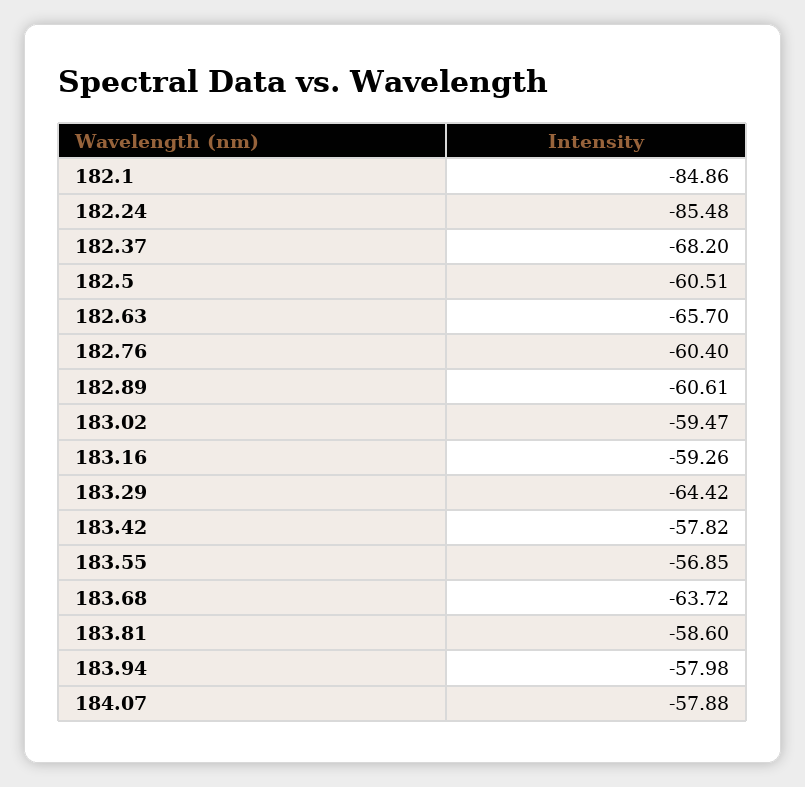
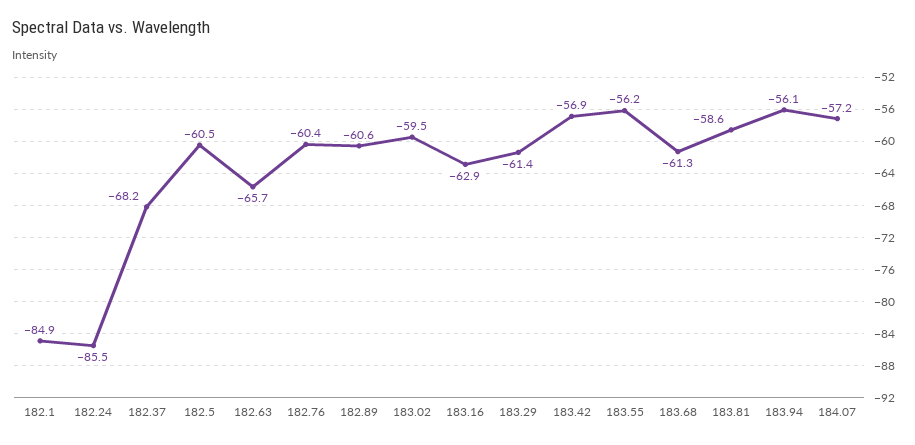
  {
    "182.1": -84.86,
    "182.24": -85.48,
    "182.37": -68.2,
    "182.5": -60.51,
    "182.63": -65.7,
    "182.76": -60.4,
    "182.89": -60.61,
    "183.02": -59.47,
-   "183.16": -59.26,
+   "183.16": -62.9,
-   "183.29": -64.42,
+   "183.29": -61.4,
-   "183.42": -57.82,
+   "183.42": -56.9,
-   "183.55": -56.85,
+   "183.55": -56.2,
-   "183.68": -63.72,
+   "183.68": -61.3,
    "183.81": -58.6,
-   "183.94": -57.98,
+   "183.94": -56.1,
-   "184.07": -57.88
+   "184.07": -57.2
  }

